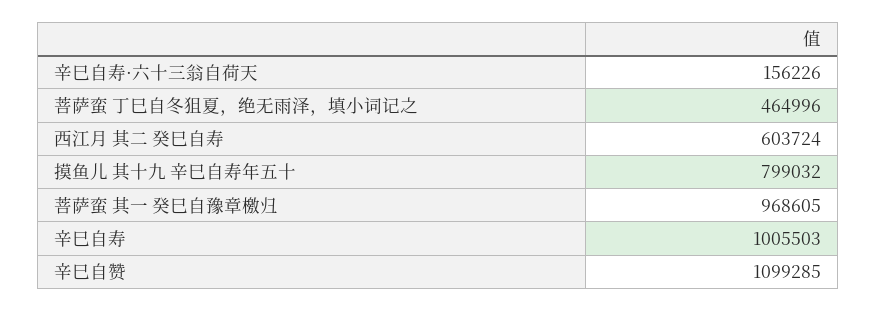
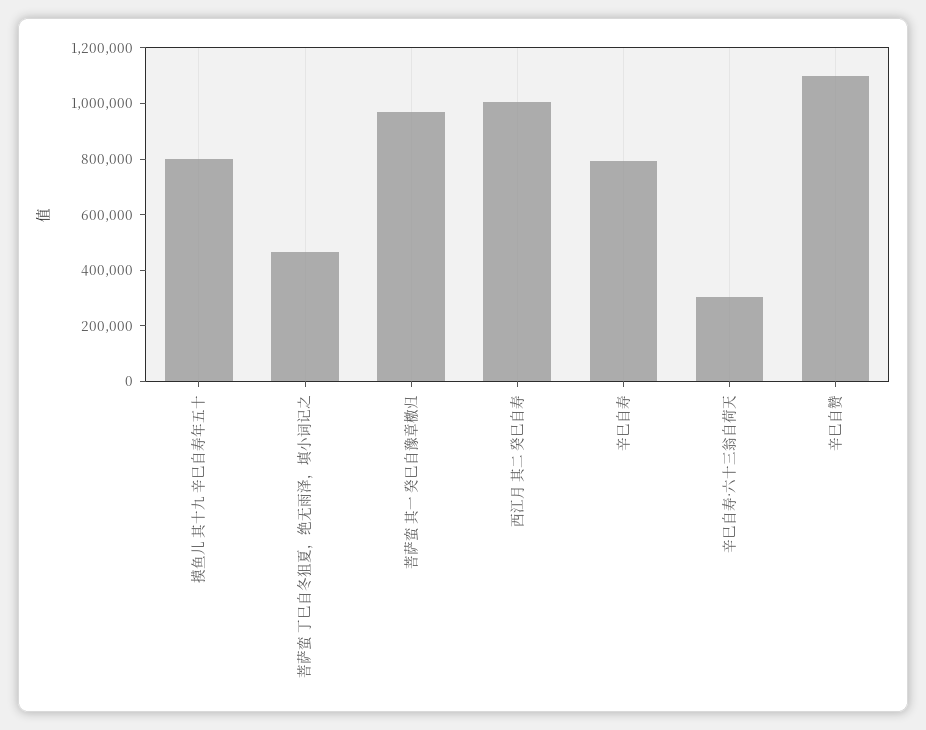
  {
-   "辛巳自寿·六十三翁自荷天": 156226,
+   "辛巳自寿·六十三翁自荷天": 300000,
    "菩萨蛮 丁巳自冬狙夏，绝无雨泽，填小词记之": 464996,
-   "西江月 其二 癸巳自寿": 603724,
+   "西江月 其二 癸巳自寿": 1000000,
    "摸鱼儿 其十九 辛巳自寿年五十": 799032,
    "菩萨蛮 其一 癸巳自豫章檄归": 968605,
-   "辛巳自寿": 1005503,
+   "辛巳自寿": 800000,
    "辛巳自赞": 1099285
  }

